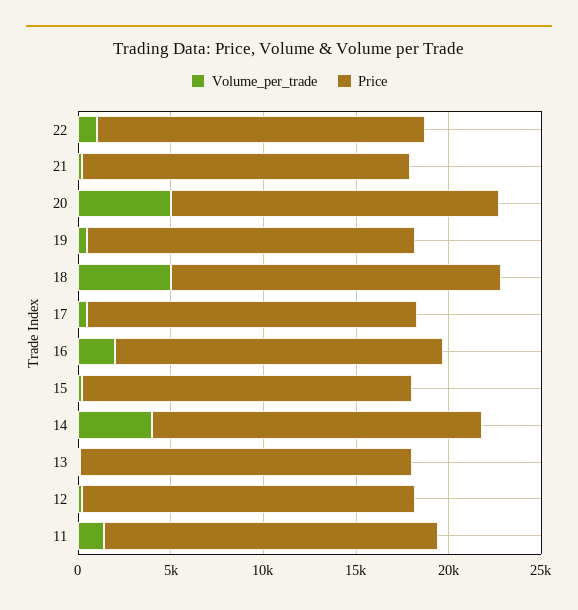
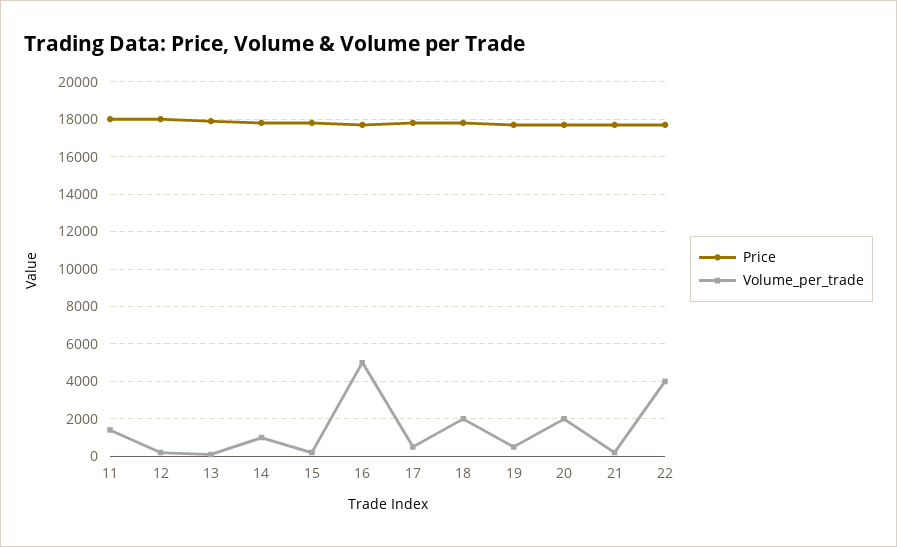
  {
    "Volume_per_trade": {
-     "22": 1000,
+     "22": 4000,
      "21": 0,
-     "20": 5000,
+     "20": 2000,
      "19": 500,
-     "18": 5000,
+     "18": 2000,
      "17": 500,
-     "16": 2000,
+     "16": 5000,
      "15": 0,
-     "14": 4000,
+     "14": 1000,
      "13": 0,
      "12": 0,
      "11": 1500
    },
    "Price": {
      "22": 17500,
      "21": 17500,
      "20": 17500,
      "19": 17500,
      "18": 18000,
      "17": 18000,
      "16": 17500,
      "15": 18000,
      "14": 18000,
      "13": 18000,
      "12": 18000,
      "11": 18000
    }
  }

